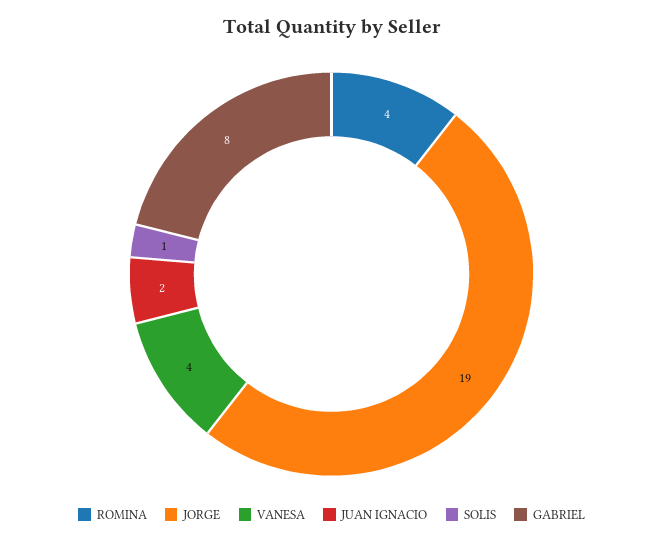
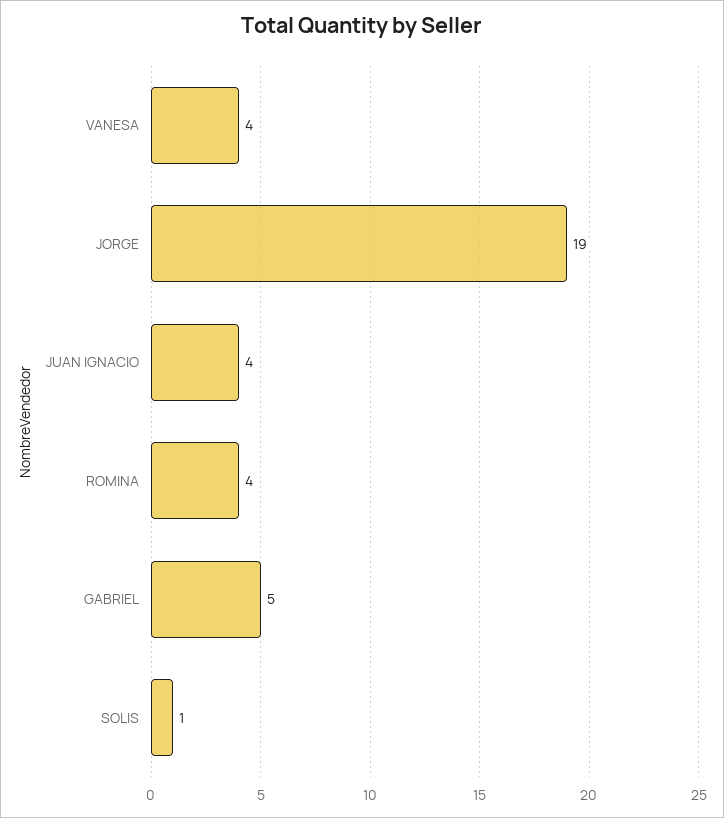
  {
    "ROMINA": 4,
    "JORGE": 19,
    "VANESA": 4,
-   "JUAN IGNACIO": 2,
+   "JUAN IGNACIO": 4,
    "SOLIS": 1,
-   "GABRIEL": 8
+   "GABRIEL": 5
  }

